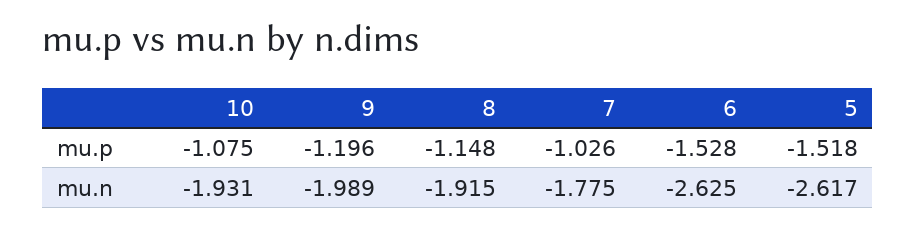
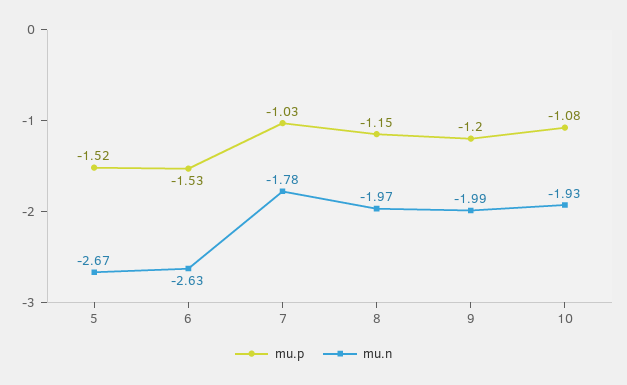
  {
    "mu.p": {
      "10": -1.075,
      "9": -1.196,
      "8": -1.148,
      "7": -1.026,
      "6": -1.528,
      "5": -1.518
    },
    "mu.n": {
      "10": -1.931,
      "9": -1.989,
-     "8": -1.915,
+     "8": -1.97,
      "7": -1.775,
      "6": -2.625,
-     "5": -2.617
+     "5": -2.67
    }
  }

